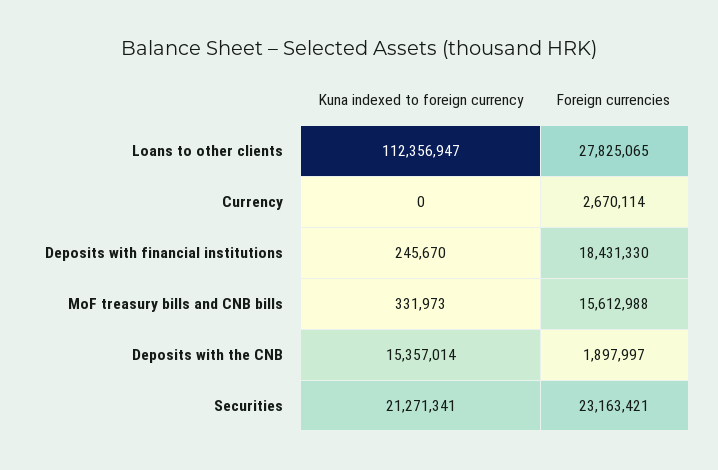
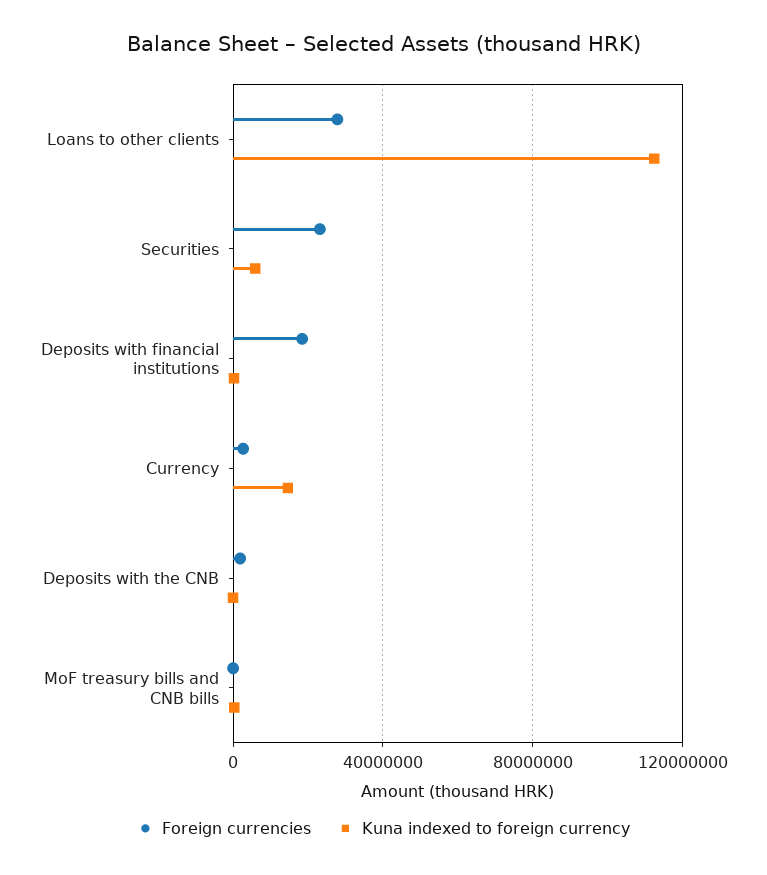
  {
    "Kuna indexed to foreign currency": {
      "Loans to other clients": 112356947,
-     "Currency": 0,
+     "Currency": 15000000,
      "Deposits with financial institutions": 245670,
      "MoF treasury bills and CNB bills": 331973,
-     "Deposits with the CNB": 15357014,
+     "Deposits with the CNB": 0,
-     "Securities": 21271341
+     "Securities": 5000000
    },
    "Foreign currencies": {
      "Loans to other clients": 27825065,
      "Currency": 2670114,
      "Deposits with financial institutions": 18431330,
-     "MoF treasury bills and CNB bills": 15612988,
+     "MoF treasury bills and CNB bills": 0,
      "Deposits with the CNB": 1897997,
      "Securities": 23163421
    }
  }

